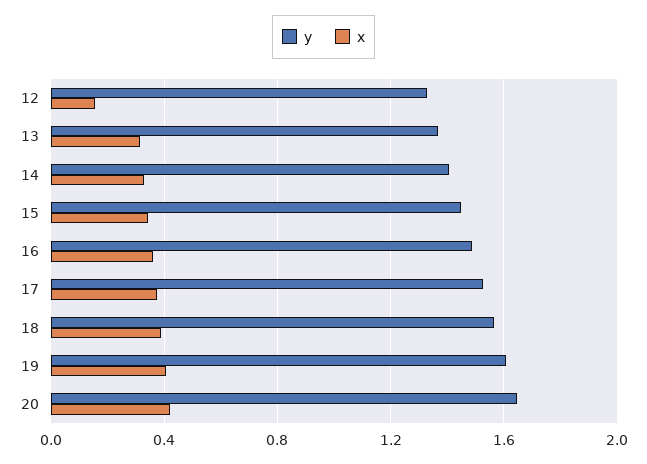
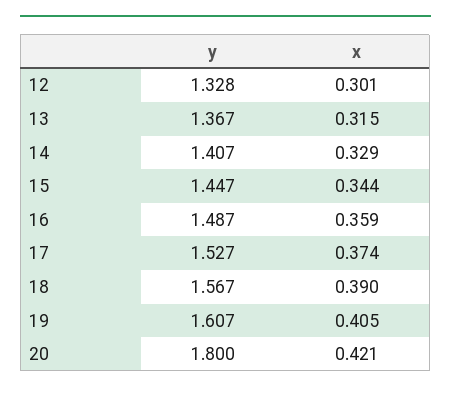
  {
    "y": {
      "12": 1.328,
      "13": 1.367,
      "14": 1.407,
      "15": 1.447,
      "16": 1.487,
      "17": 1.527,
      "18": 1.567,
      "19": 1.607,
-     "20": 1.65
+     "20": 1.8
    },
    "x": {
-     "12": 0.15,
+     "12": 0.301,
      "13": 0.315,
      "14": 0.329,
      "15": 0.344,
      "16": 0.359,
      "17": 0.374,
      "18": 0.39,
      "19": 0.405,
      "20": 0.421
    }
  }

